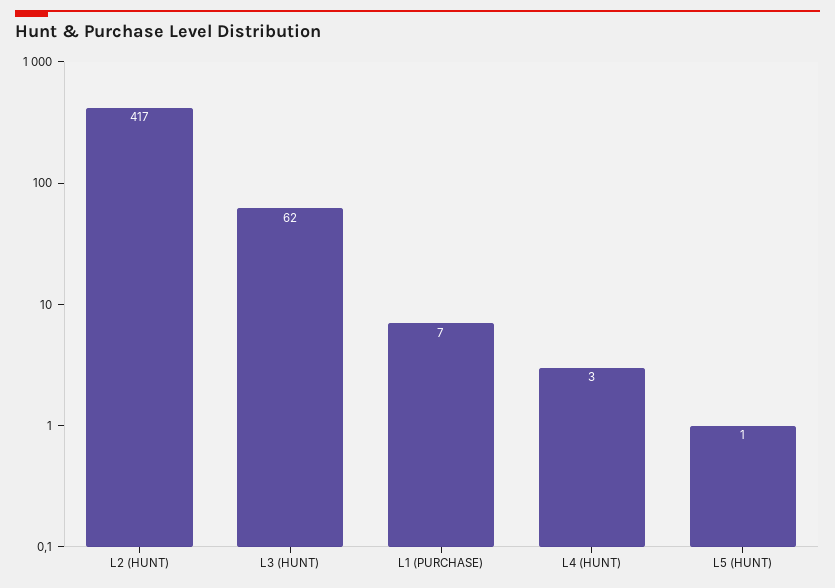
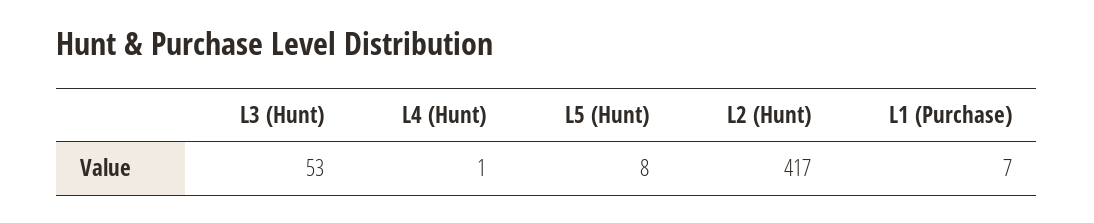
  {
    "L2 (HUNT)": 417,
-   "L3 (HUNT)": 62,
+   "L3 (HUNT)": 53,
    "L1 (PURCHASE)": 7,
-   "L4 (HUNT)": 3,
+   "L4 (HUNT)": 1,
-   "L5 (HUNT)": 1
+   "L5 (HUNT)": 8
  }

